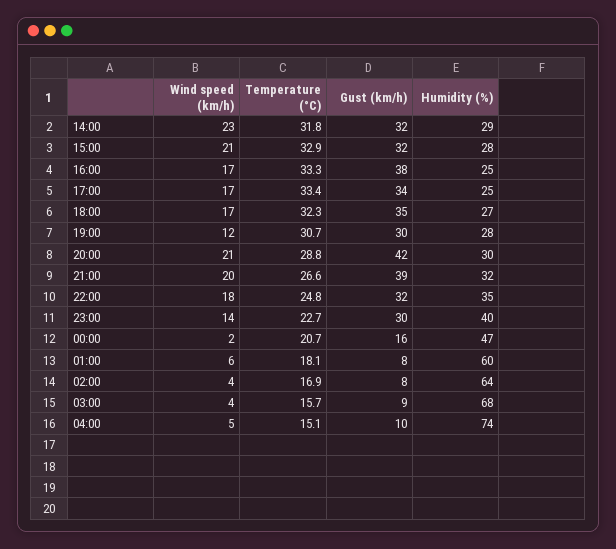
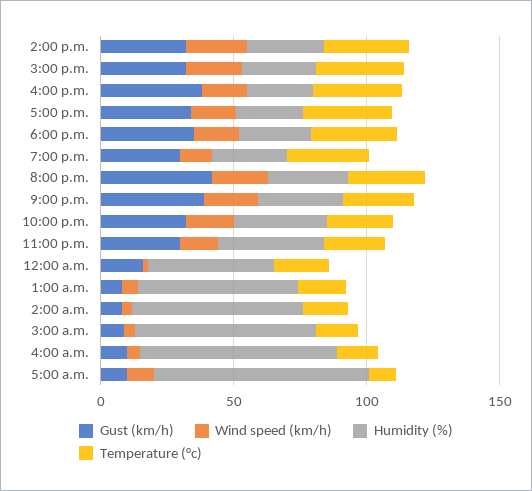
  {
    "Wind speed (km/h)": {
      "14:00": 23,
      "15:00": 21,
      "16:00": 17,
      "17:00": 17,
      "18:00": 17,
      "19:00": 12,
      "20:00": 21,
      "21:00": 20,
      "22:00": 18,
      "23:00": 14,
      "00:00": 2,
      "01:00": 6,
      "02:00": 4,
      "03:00": 4,
-     "04:00": 5
+     "04:00": 5,
+     "5:00 a.m.": 10
    },
    "Temperature (°C)": {
      "14:00": 31.8,
      "15:00": 32.9,
      "16:00": 33.3,
      "17:00": 33.4,
      "18:00": 32.3,
      "19:00": 30.7,
      "20:00": 28.8,
      "21:00": 26.6,
      "22:00": 24.8,
      "23:00": 22.7,
      "00:00": 20.7,
      "01:00": 18.1,
      "02:00": 16.9,
      "03:00": 15.7,
-     "04:00": 15.1
+     "04:00": 15.1,
+     "5:00 a.m.": 10
    },
    "Gust (km/h)": {
      "14:00": 32,
      "15:00": 32,
      "16:00": 38,
      "17:00": 34,
      "18:00": 35,
      "19:00": 30,
      "20:00": 42,
      "21:00": 39,
      "22:00": 32,
      "23:00": 30,
      "00:00": 16,
      "01:00": 8,
      "02:00": 8,
      "03:00": 9,
-     "04:00": 10
+     "04:00": 10,
+     "5:00 a.m.": 10
    },
    "Humidity (%)": {
      "14:00": 29,
      "15:00": 28,
      "16:00": 25,
      "17:00": 25,
      "18:00": 27,
      "19:00": 28,
      "20:00": 30,
      "21:00": 32,
      "22:00": 35,
      "23:00": 40,
      "00:00": 47,
      "01:00": 60,
      "02:00": 64,
      "03:00": 68,
-     "04:00": 74
+     "04:00": 74,
+     "5:00 a.m.": 80
    }
  }

